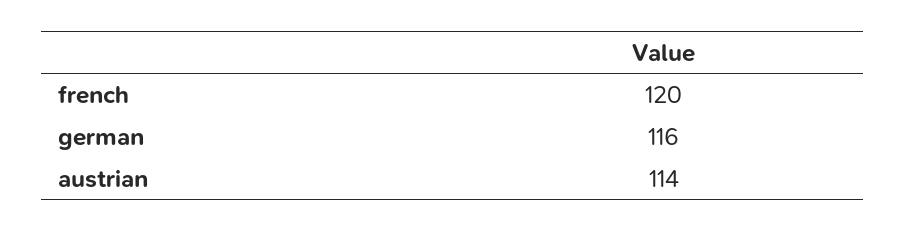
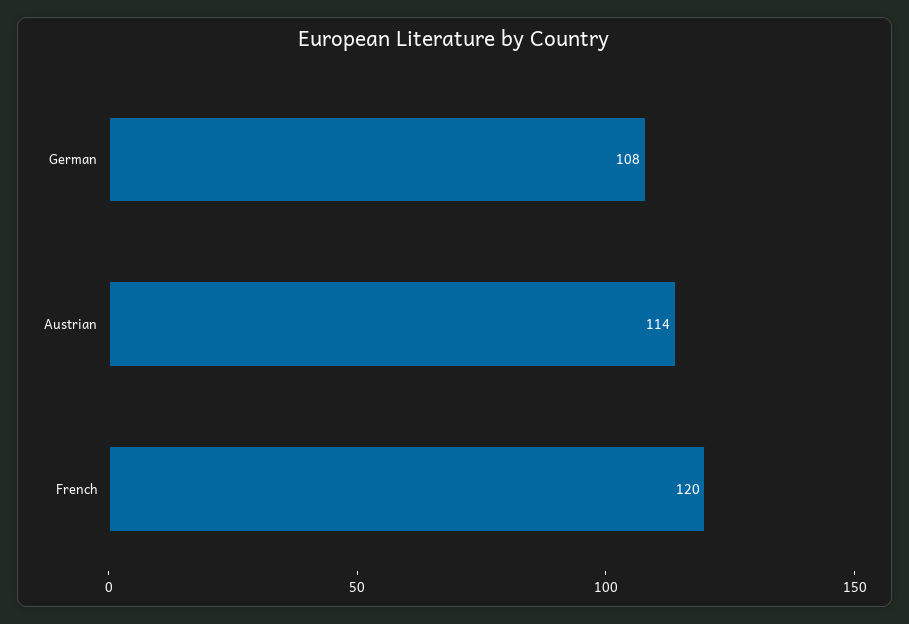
  {
    "french": 120,
-   "german": 116,
+   "german": 108,
    "austrian": 114
  }

